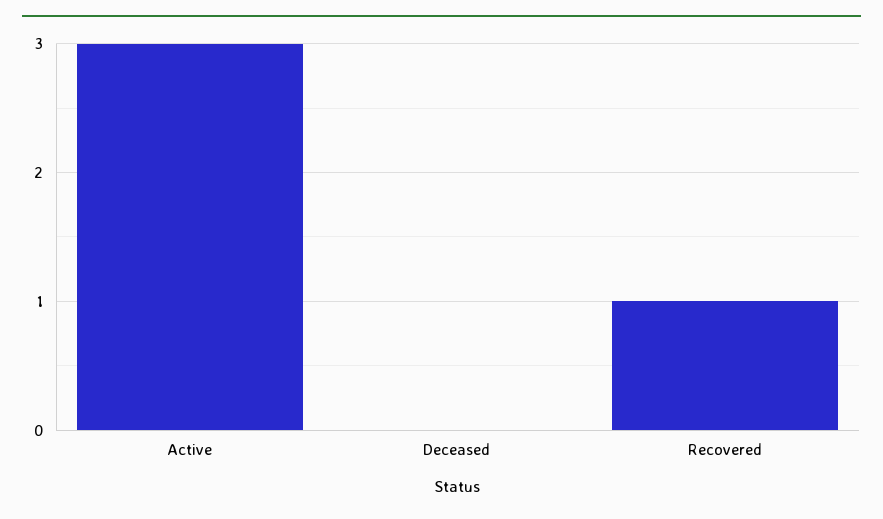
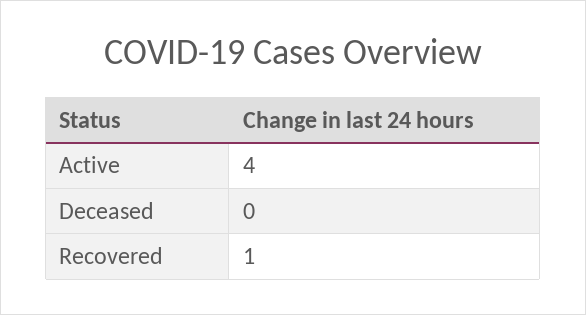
  {
-   "Active": 3,
+   "Active": 4,
    "Deceased": 0,
    "Recovered": 1
  }

